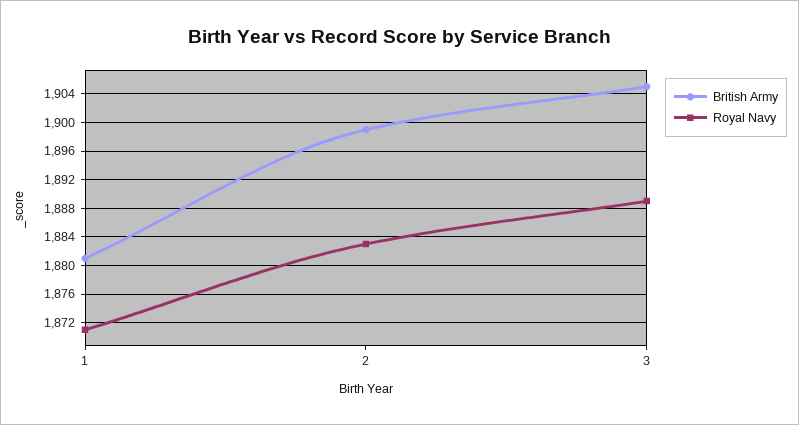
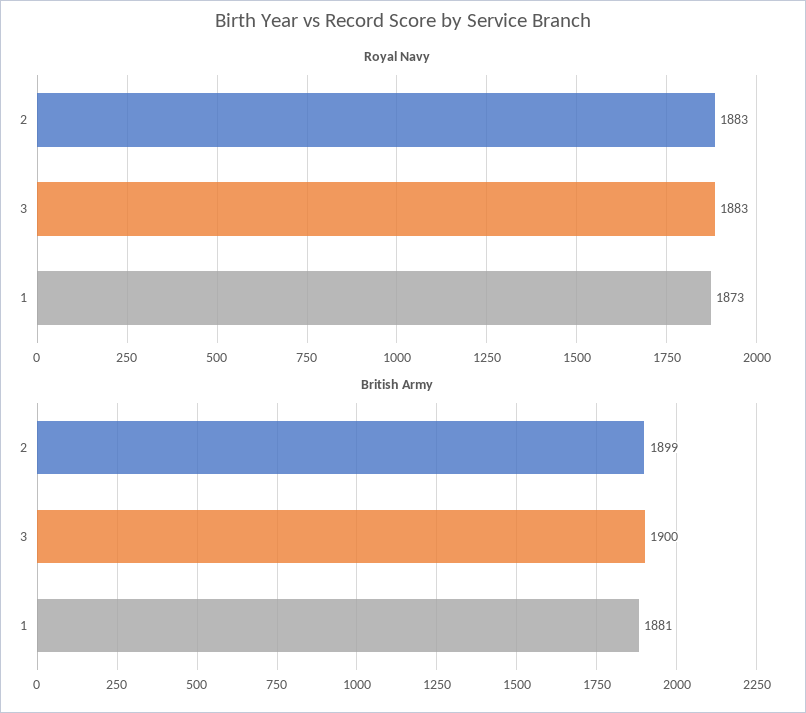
  {
    "British Army": {
      "1": 1881,
      "2": 1899,
-     "3": 1905
+     "3": 1900
    },
    "Royal Navy": {
-     "1": 1871,
+     "1": 1873,
      "2": 1883,
-     "3": 1889
+     "3": 1883
    }
  }

